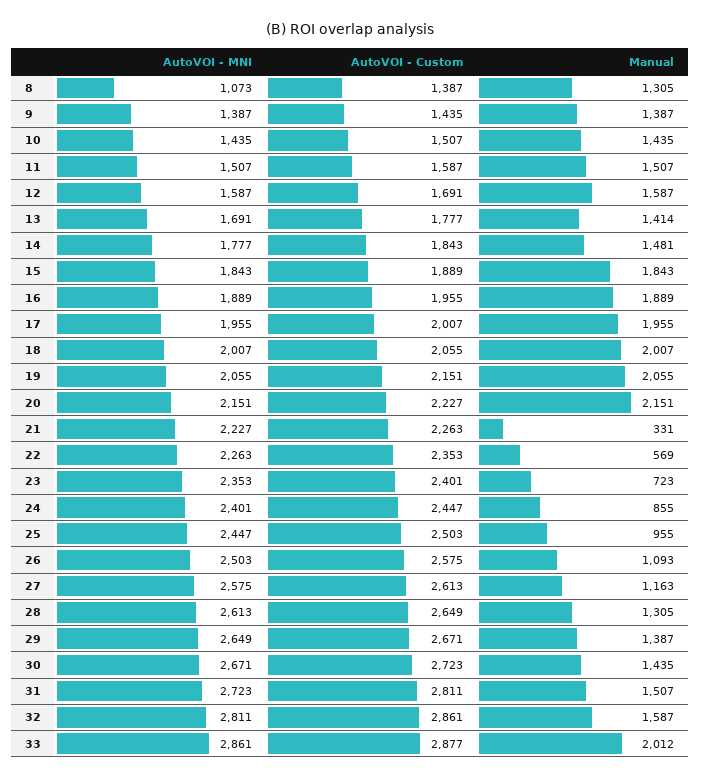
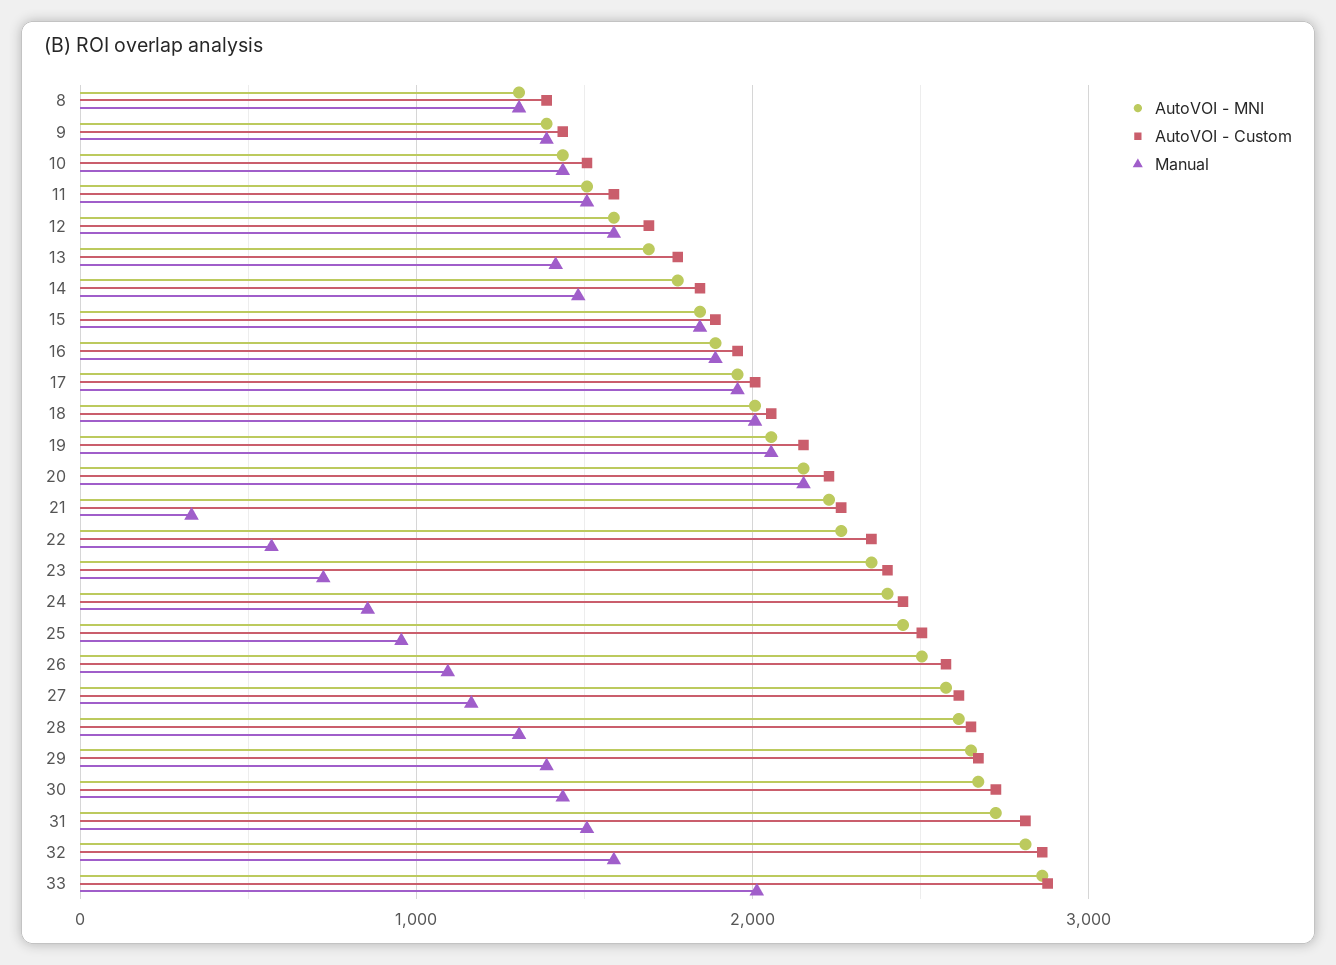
  {
    "AutoVOI - MNI": {
-     "8": 1073,
+     "8": 1300,
      "9": 1387,
      "10": 1435,
      "11": 1507,
      "12": 1587,
      "13": 1691,
      "14": 1777,
      "15": 1843,
      "16": 1889,
      "17": 1955,
      "18": 2007,
      "19": 2055,
      "20": 2151,
      "21": 2227,
      "22": 2263,
      "23": 2353,
      "24": 2401,
      "25": 2447,
      "26": 2503,
      "27": 2575,
      "28": 2613,
      "29": 2649,
      "30": 2671,
      "31": 2723,
      "32": 2811,
      "33": 2861
    },
    "AutoVOI - Custom": {
      "8": 1387,
      "9": 1435,
      "10": 1507,
      "11": 1587,
      "12": 1691,
      "13": 1777,
      "14": 1843,
      "15": 1889,
      "16": 1955,
      "17": 2007,
      "18": 2055,
      "19": 2151,
      "20": 2227,
      "21": 2263,
      "22": 2353,
      "23": 2401,
      "24": 2447,
      "25": 2503,
      "26": 2575,
      "27": 2613,
      "28": 2649,
      "29": 2671,
      "30": 2723,
      "31": 2811,
      "32": 2861,
      "33": 2877
    },
    "Manual": {
      "8": 1305,
      "9": 1387,
      "10": 1435,
      "11": 1507,
      "12": 1587,
      "13": 1414,
      "14": 1481,
      "15": 1843,
      "16": 1889,
      "17": 1955,
      "18": 2007,
      "19": 2055,
      "20": 2151,
      "21": 331,
      "22": 569,
      "23": 723,
      "24": 855,
      "25": 955,
      "26": 1093,
      "27": 1163,
      "28": 1305,
      "29": 1387,
      "30": 1435,
      "31": 1507,
      "32": 1587,
      "33": 2012
    }
  }

